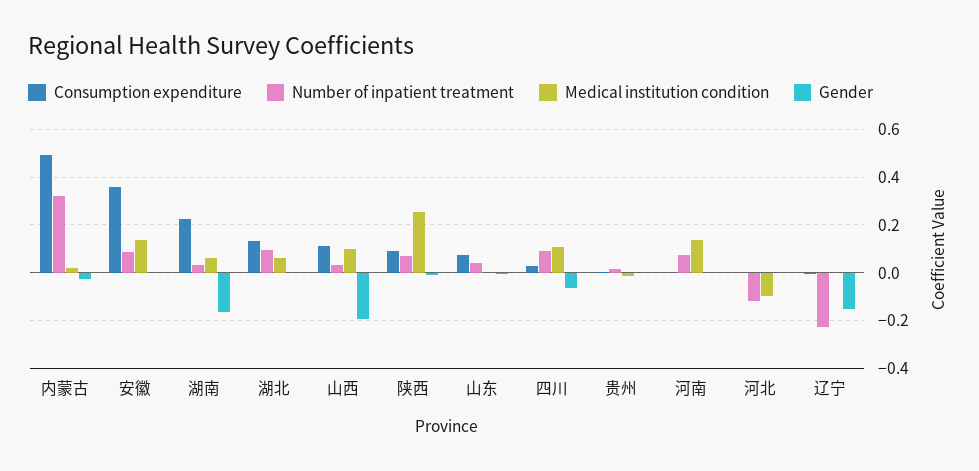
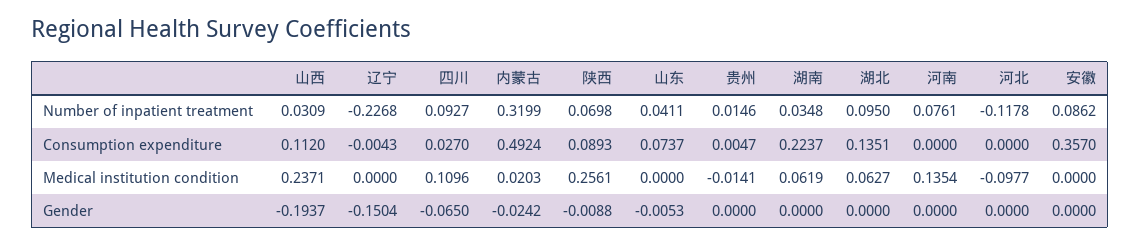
  {
    "Consumption expenditure": {
      "内蒙古": 0.4924,
      "安徽": 0.357,
      "湖南": 0.2237,
      "湖北": 0.1351,
      "山西": 0.112,
      "陕西": 0.0893,
      "山东": 0.0737,
      "四川": 0.027,
      "贵州": 0.0047,
      "河南": 0,
      "河北": 0,
      "辽宁": -0.0043
    },
    "Number of inpatient treatment": {
      "内蒙古": 0.3199,
      "安徽": 0.0862,
      "湖南": 0.0348,
      "湖北": 0.095,
      "山西": 0.0309,
      "陕西": 0.0698,
      "山东": 0.0411,
      "四川": 0.0927,
      "贵州": 0.0146,
      "河南": 0.0761,
      "河北": -0.1178,
      "辽宁": -0.2268
    },
    "Medical institution condition": {
      "内蒙古": 0.0203,
-     "安徽": 0.15,
+     "安徽": 0,
      "湖南": 0.0619,
      "湖北": 0.0627,
-     "山西": 0.1,
+     "山西": 0.2371,
      "陕西": 0.2561,
      "山东": 0,
      "四川": 0.1096,
      "贵州": -0.0141,
      "河南": 0.1354,
      "河北": -0.0977,
      "辽宁": 0
    },
    "Gender": {
      "内蒙古": -0.0242,
      "安徽": 0,
-     "湖南": -0.15,
+     "湖南": 0,
      "湖北": 0,
      "山西": -0.1937,
      "陕西": -0.0088,
      "山东": -0.0053,
      "四川": -0.065,
      "贵州": 0,
      "河南": 0,
      "河北": 0,
      "辽宁": -0.1504
    }
  }

